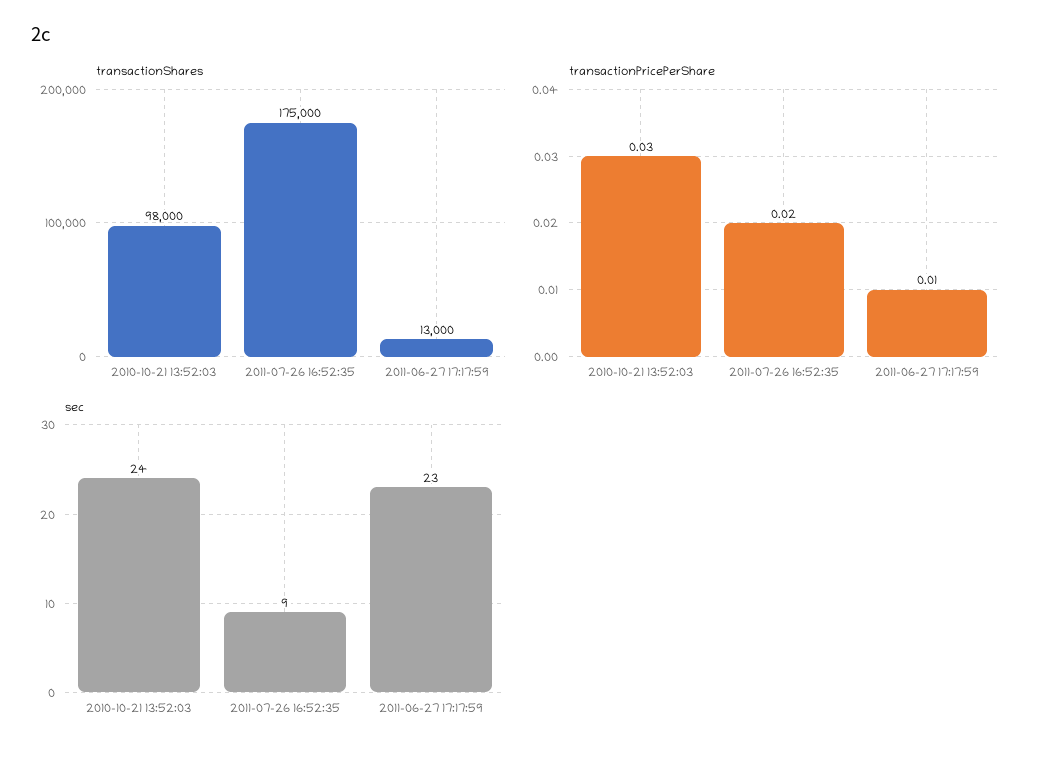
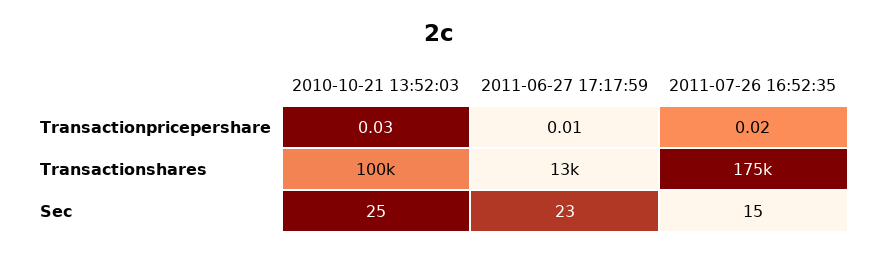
  {
    "transactionShares": {
-     "2010-10-21 13:52:03": 98000,
+     "2010-10-21 13:52:03": 100000,
      "2011-07-26 16:52:35": 175000,
      "2011-06-27 17:17:59": 13000
    },
    "transactionPricePerShare": {
      "2010-10-21 13:52:03": 0.03,
      "2011-07-26 16:52:35": 0.02,
      "2011-06-27 17:17:59": 0.01
    },
    "sec": {
-     "2010-10-21 13:52:03": 24,
+     "2010-10-21 13:52:03": 25,
-     "2011-07-26 16:52:35": 9,
+     "2011-07-26 16:52:35": 15,
      "2011-06-27 17:17:59": 23
    }
  }

